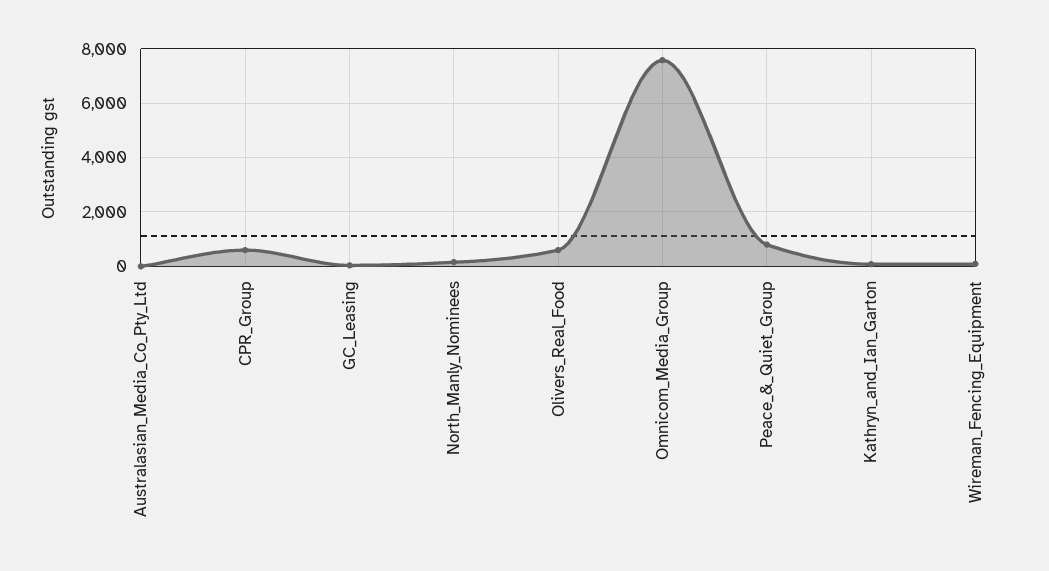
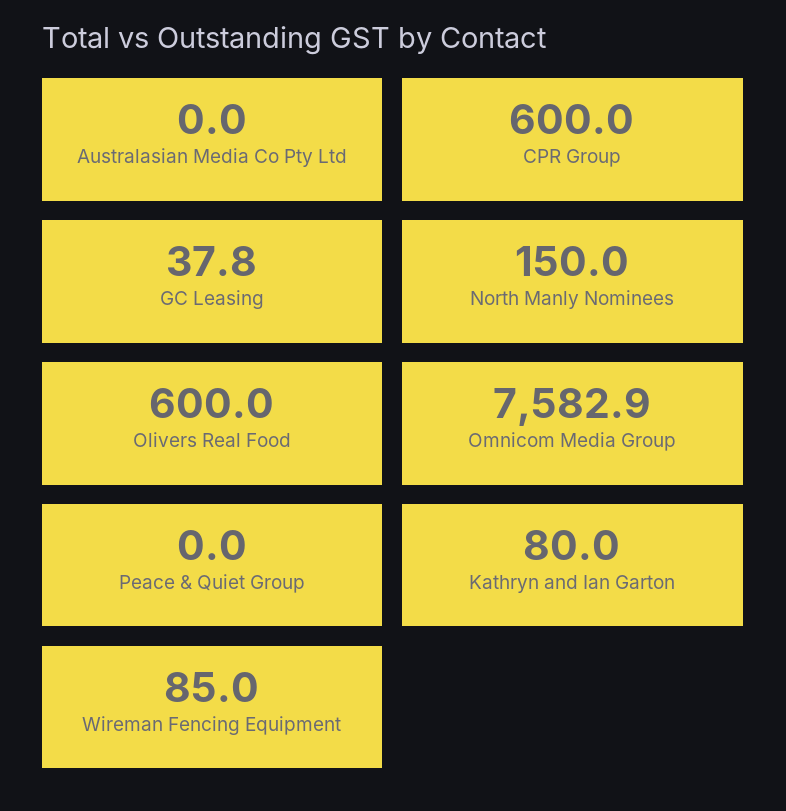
  {
    "Australasian_Media_Co_Pty_Ltd": 0,
    "CPR_Group": 600,
    "GC_Leasing": 37.8,
    "North_Manly_Nominees": 150,
    "Olivers_Real_Food": 600,
    "Omnicom_Media_Group": 7582.9,
-   "Peace_&_Quiet_Group": 750,
+   "Peace_&_Quiet_Group": 0,
    "Kathryn_and_Ian_Garton": 80,
    "Wireman_Fencing_Equipment": 85
  }

